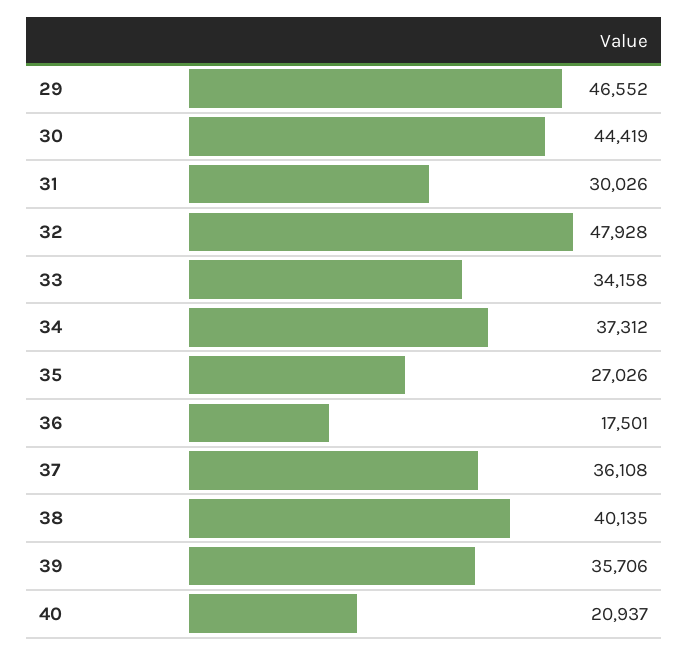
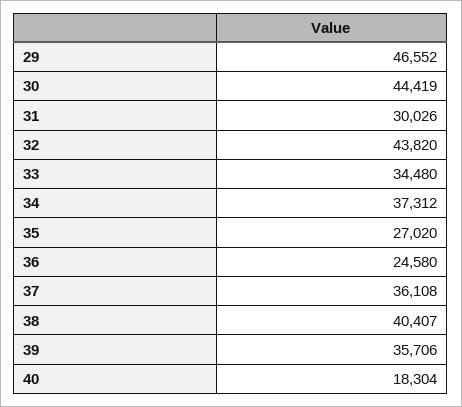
  {
    "29": 46552,
    "30": 44419,
    "31": 30026,
-   "32": 47928,
+   "32": 43820,
-   "33": 34158,
+   "33": 34480,
    "34": 37312,
-   "35": 27026,
+   "35": 27020,
-   "36": 17501,
+   "36": 24580,
    "37": 36108,
-   "38": 40135,
+   "38": 40407,
    "39": 35706,
-   "40": 20937
+   "40": 18304
  }

